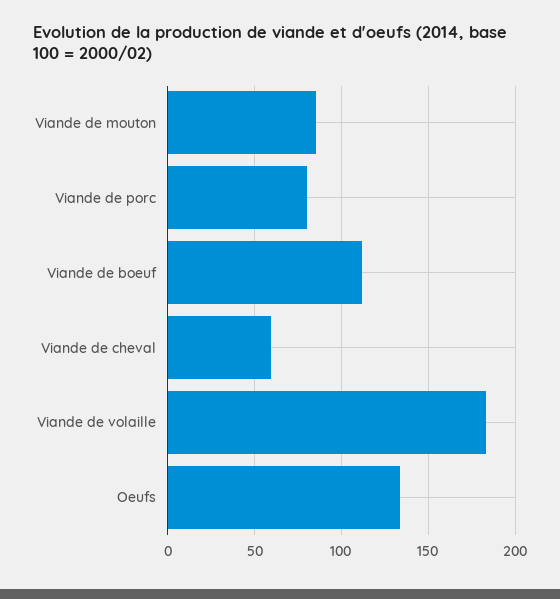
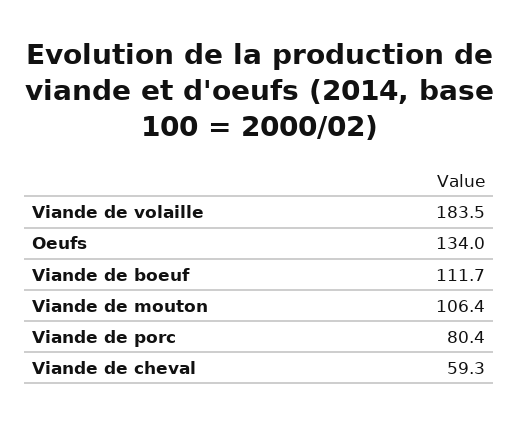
  {
-   "Viande de mouton": 85,
+   "Viande de mouton": 106.4,
    "Viande de porc": 80.4,
    "Viande de boeuf": 111.7,
    "Viande de cheval": 59.3,
    "Viande de volaille": 183.5,
    "Oeufs": 134
  }

